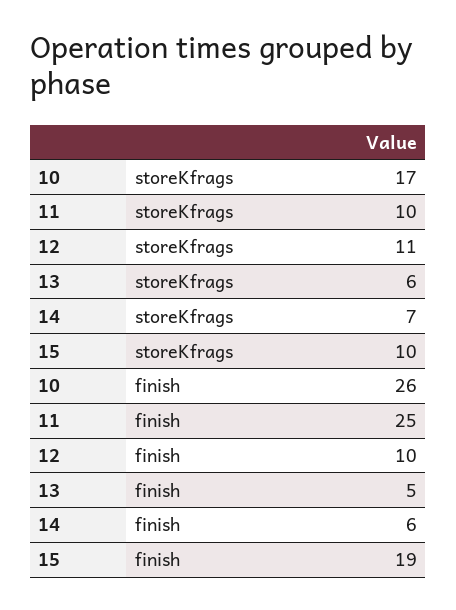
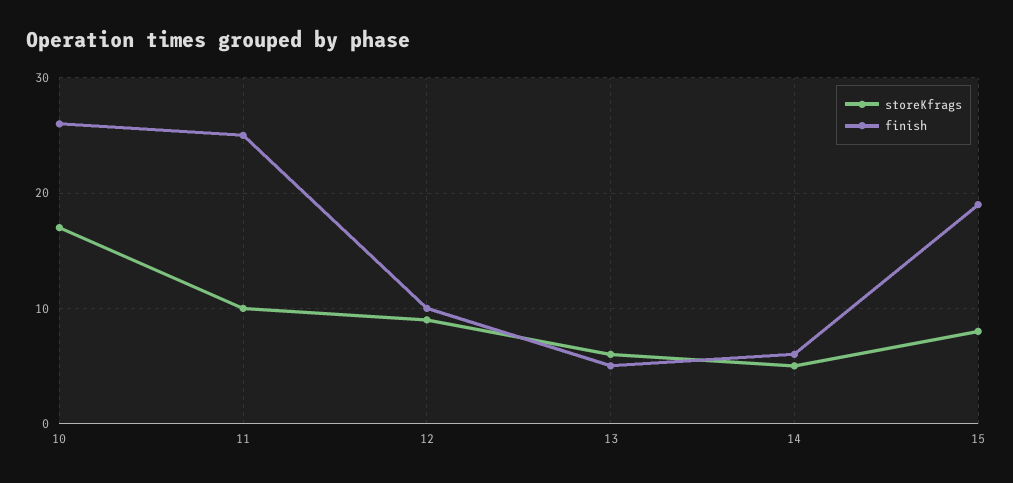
  {
    "storeKfrags": {
      "10": 17,
      "11": 10,
-     "12": 11,
+     "12": 9,
      "13": 6,
-     "14": 7,
+     "14": 5,
-     "15": 10
+     "15": 8
    },
    "finish": {
      "10": 26,
      "11": 25,
      "12": 10,
      "13": 5,
      "14": 6,
      "15": 19
    }
  }

